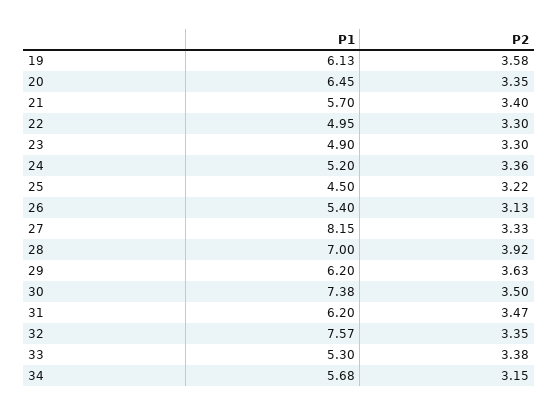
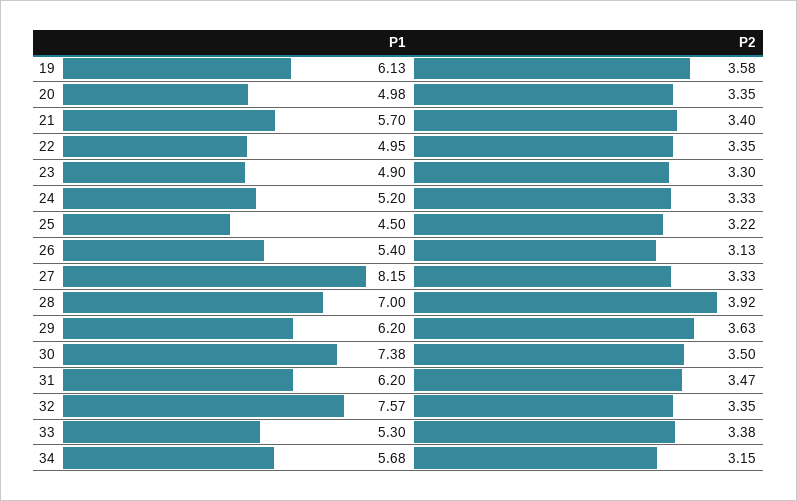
  {
    "P1": {
      "19": 6.13,
-     "20": 6.45,
+     "20": 4.98,
      "21": 5.7,
      "22": 4.95,
      "23": 4.9,
      "24": 5.2,
      "25": 4.5,
      "26": 5.4,
      "27": 8.15,
      "28": 7,
      "29": 6.2,
      "30": 7.38,
      "31": 6.2,
      "32": 7.57,
      "33": 5.3,
      "34": 5.68
    },
    "P2": {
      "19": 3.58,
      "20": 3.35,
      "21": 3.4,
-     "22": 3.3,
+     "22": 3.35,
      "23": 3.3,
-     "24": 3.36,
+     "24": 3.33,
      "25": 3.22,
      "26": 3.13,
      "27": 3.33,
      "28": 3.92,
      "29": 3.63,
      "30": 3.5,
      "31": 3.47,
      "32": 3.35,
      "33": 3.38,
      "34": 3.15
    }
  }

